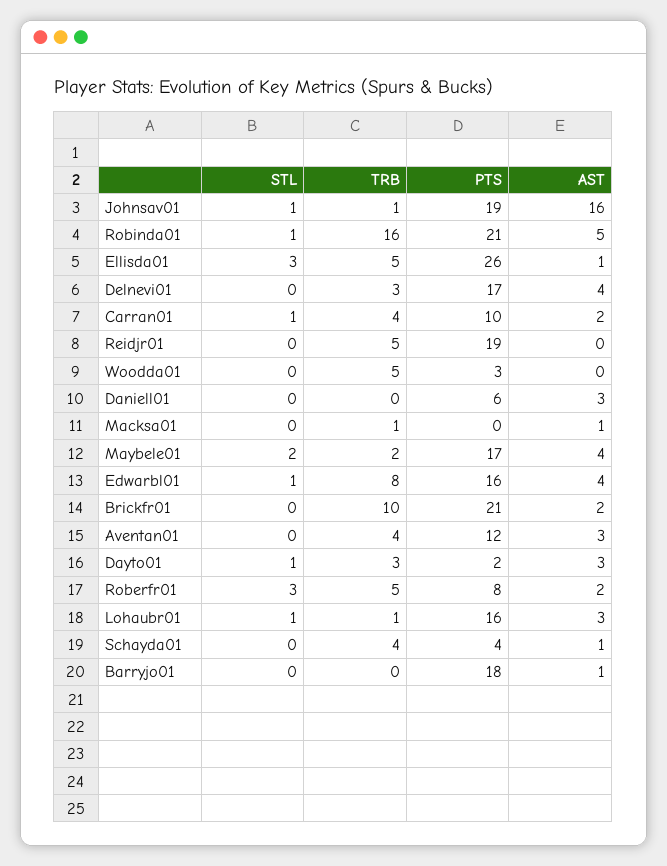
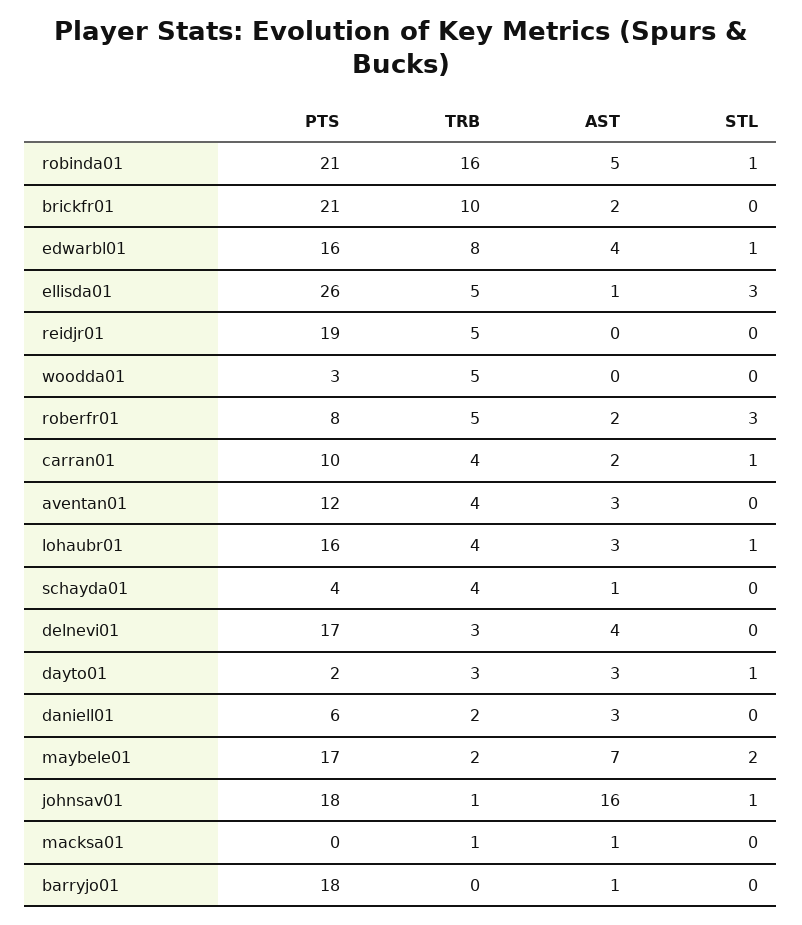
  {
    "STL": {
      "Johnsav01": 1,
      "Robinda01": 1,
      "Ellisda01": 3,
      "Delnevi01": 0,
      "Carran01": 1,
      "Reidjr01": 0,
      "Woodda01": 0,
      "Daniell01": 0,
      "Macksa01": 0,
      "Maybele01": 2,
      "Edwarbl01": 1,
      "Brickfr01": 0,
      "Aventan01": 0,
      "Dayto01": 1,
      "Roberfr01": 3,
      "Lohaubr01": 1,
      "Schayda01": 0,
      "Barryjo01": 0
    },
    "TRB": {
      "Johnsav01": 1,
      "Robinda01": 16,
      "Ellisda01": 5,
      "Delnevi01": 3,
      "Carran01": 4,
      "Reidjr01": 5,
      "Woodda01": 5,
-     "Daniell01": 0,
+     "Daniell01": 2,
      "Macksa01": 1,
      "Maybele01": 2,
      "Edwarbl01": 8,
      "Brickfr01": 10,
      "Aventan01": 4,
      "Dayto01": 3,
      "Roberfr01": 5,
-     "Lohaubr01": 1,
+     "Lohaubr01": 4,
      "Schayda01": 4,
      "Barryjo01": 0
    },
    "PTS": {
-     "Johnsav01": 19,
+     "Johnsav01": 18,
      "Robinda01": 21,
      "Ellisda01": 26,
      "Delnevi01": 17,
      "Carran01": 10,
      "Reidjr01": 19,
      "Woodda01": 3,
      "Daniell01": 6,
      "Macksa01": 0,
      "Maybele01": 17,
      "Edwarbl01": 16,
      "Brickfr01": 21,
      "Aventan01": 12,
      "Dayto01": 2,
      "Roberfr01": 8,
      "Lohaubr01": 16,
      "Schayda01": 4,
      "Barryjo01": 18
    },
    "AST": {
      "Johnsav01": 16,
      "Robinda01": 5,
      "Ellisda01": 1,
      "Delnevi01": 4,
      "Carran01": 2,
      "Reidjr01": 0,
      "Woodda01": 0,
      "Daniell01": 3,
      "Macksa01": 1,
-     "Maybele01": 4,
+     "Maybele01": 7,
      "Edwarbl01": 4,
      "Brickfr01": 2,
      "Aventan01": 3,
      "Dayto01": 3,
      "Roberfr01": 2,
      "Lohaubr01": 3,
      "Schayda01": 1,
      "Barryjo01": 1
    }
  }

